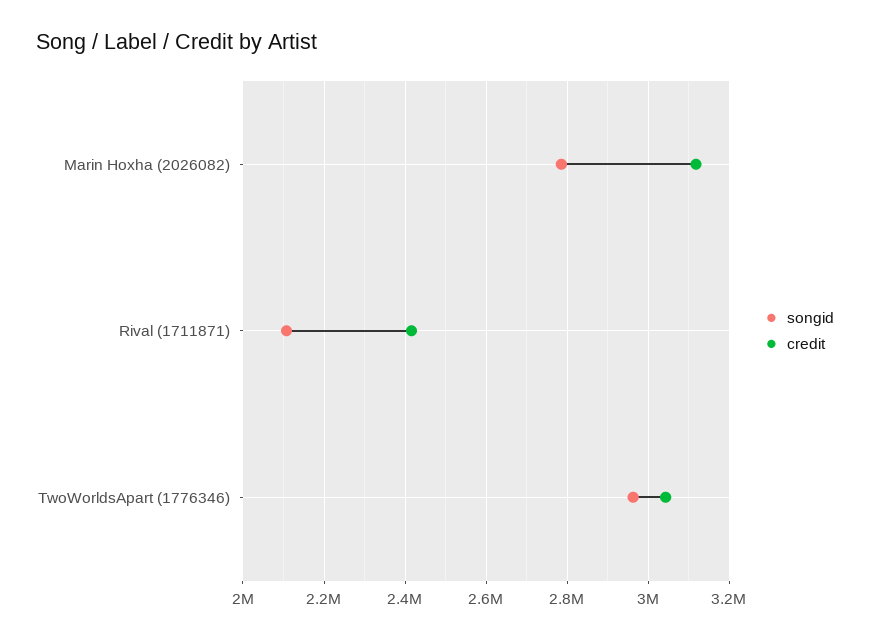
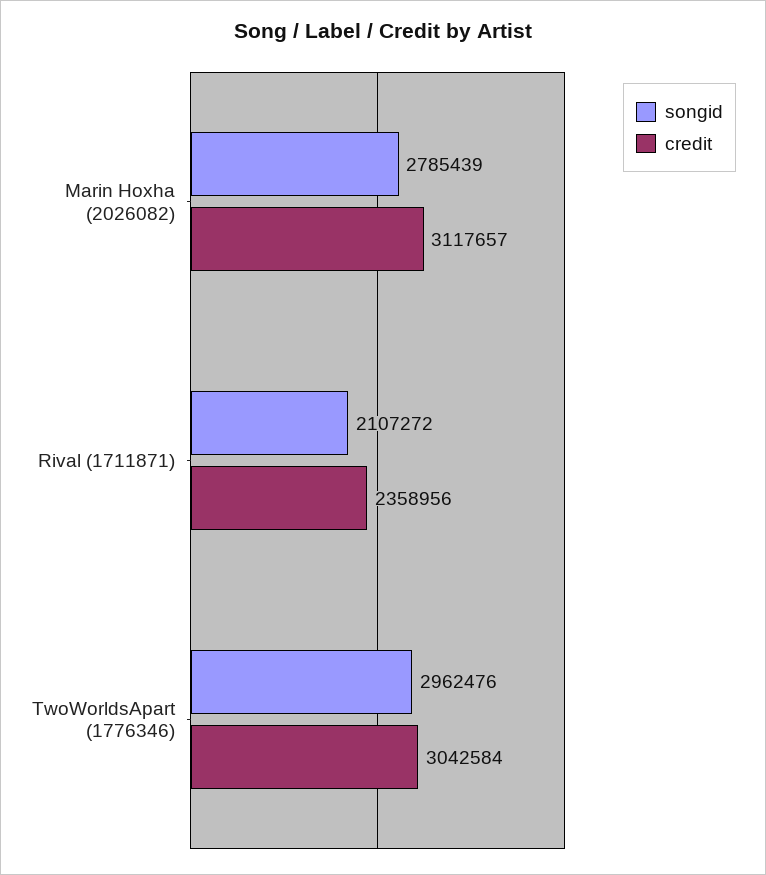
  {
    "songid": {
      "Marin Hoxha (2026082)": 2785439,
      "Rival (1711871)": 2107272,
      "TwoWorldsApart (1776346)": 2962476
    },
    "credit": {
      "Marin Hoxha (2026082)": 3117657,
-     "Rival (1711871)": 2420000,
+     "Rival (1711871)": 2358956,
      "TwoWorldsApart (1776346)": 3042584
    }
  }

